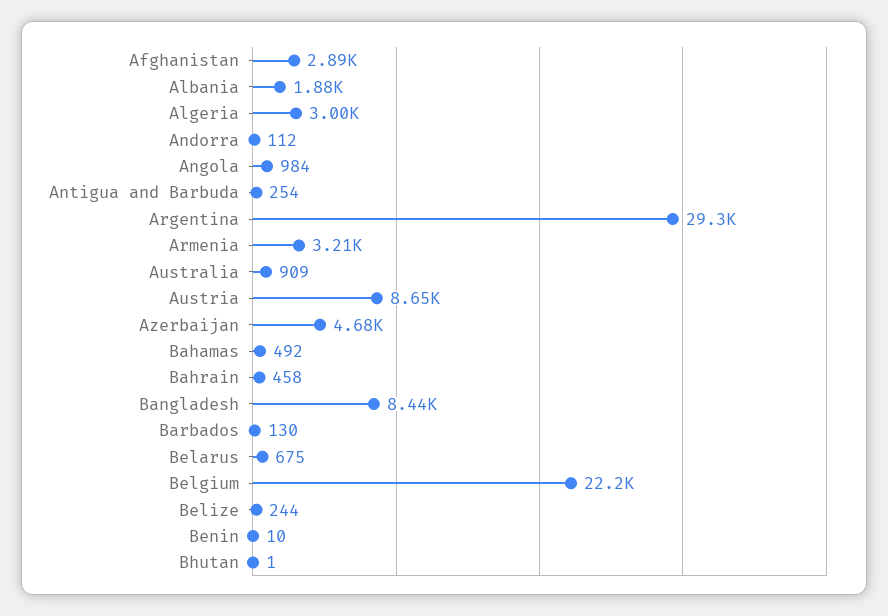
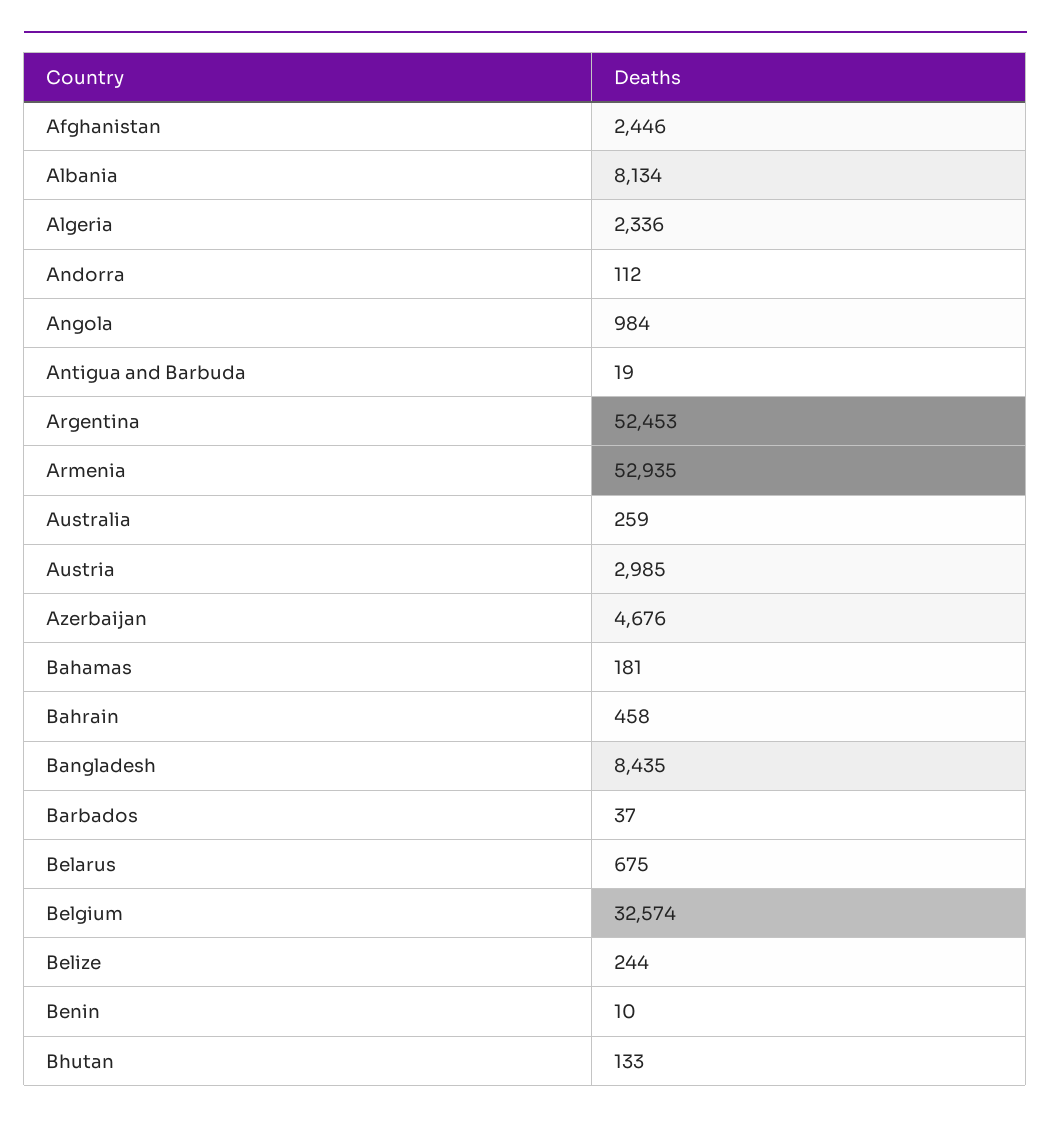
  {
-   "Afghanistan": 2890,
+   "Afghanistan": 2446,
-   "Albania": 1880,
+   "Albania": 8134,
-   "Algeria": 3000,
+   "Algeria": 2336,
    "Andorra": 112,
    "Angola": 984,
-   "Antigua and Barbuda": 254,
+   "Antigua and Barbuda": 19,
-   "Argentina": 29300,
+   "Argentina": 52453,
-   "Armenia": 3210,
+   "Armenia": 52935,
-   "Australia": 909,
+   "Australia": 259,
-   "Austria": 8650,
+   "Austria": 2985,
    "Azerbaijan": 4676,
-   "Bahamas": 492,
+   "Bahamas": 181,
    "Bahrain": 458,
    "Bangladesh": 8435,
-   "Barbados": 130,
+   "Barbados": 37,
    "Belarus": 675,
-   "Belgium": 22200,
+   "Belgium": 32574,
    "Belize": 244,
    "Benin": 10,
-   "Bhutan": 1
+   "Bhutan": 133
  }

